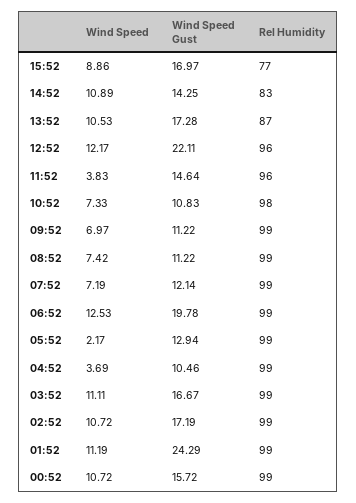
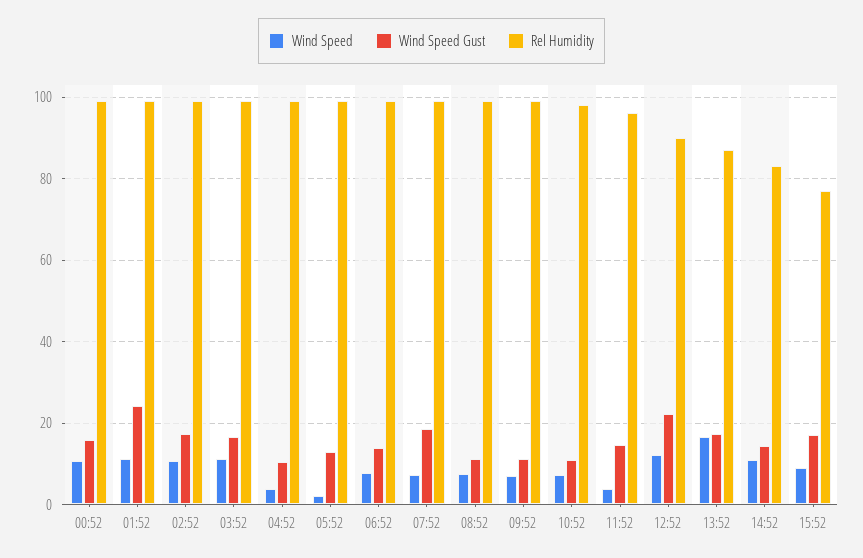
  {
    "Wind Speed": {
      "15:52": 8.86,
      "14:52": 10.89,
-     "13:52": 10.53,
+     "13:52": 16,
      "12:52": 12.17,
      "11:52": 3.83,
      "10:52": 7.33,
      "09:52": 6.97,
      "08:52": 7.42,
      "07:52": 7.19,
-     "06:52": 12.53,
+     "06:52": 8,
      "05:52": 2.17,
      "04:52": 3.69,
      "03:52": 11.11,
      "02:52": 10.72,
      "01:52": 11.19,
      "00:52": 10.72
    },
    "Wind Speed Gust": {
      "15:52": 16.97,
      "14:52": 14.25,
      "13:52": 17.28,
      "12:52": 22.11,
      "11:52": 14.64,
      "10:52": 10.83,
      "09:52": 11.22,
      "08:52": 11.22,
-     "07:52": 12.14,
+     "07:52": 18,
-     "06:52": 19.78,
+     "06:52": 14,
      "05:52": 12.94,
      "04:52": 10.46,
      "03:52": 16.67,
      "02:52": 17.19,
      "01:52": 24.29,
      "00:52": 15.72
    },
    "Rel Humidity": {
      "15:52": 77,
      "14:52": 83,
      "13:52": 87,
-     "12:52": 96,
+     "12:52": 90,
      "11:52": 96,
      "10:52": 98,
      "09:52": 99,
      "08:52": 99,
      "07:52": 99,
      "06:52": 99,
      "05:52": 99,
      "04:52": 99,
      "03:52": 99,
      "02:52": 99,
      "01:52": 99,
      "00:52": 99
    }
  }

